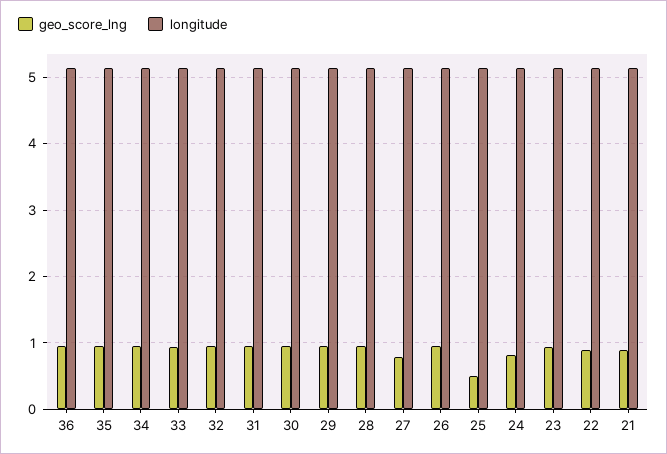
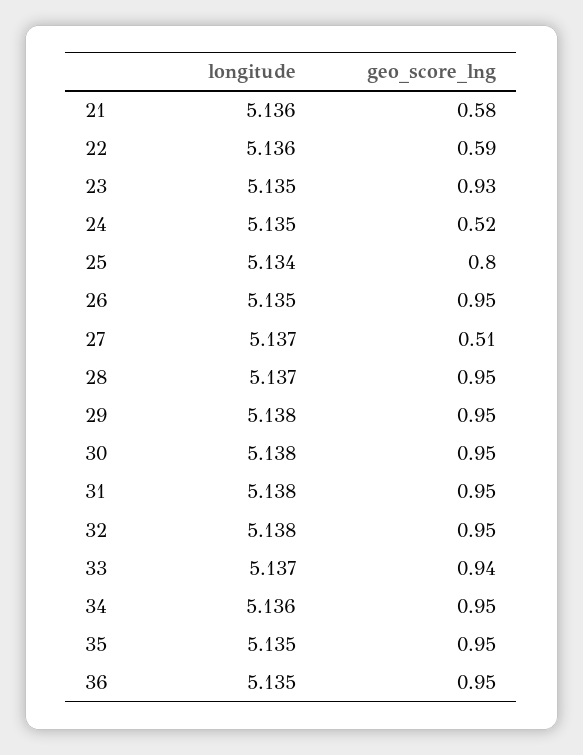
  {
    "geo_score_lng": {
      "36": 0.95,
      "35": 0.95,
      "34": 0.95,
      "33": 0.94,
      "32": 0.95,
      "31": 0.95,
      "30": 0.95,
      "29": 0.95,
      "28": 0.95,
-     "27": 0.8,
+     "27": 0.51,
      "26": 0.95,
-     "25": 0.5,
+     "25": 0.8,
-     "24": 0.8,
+     "24": 0.52,
      "23": 0.93,
-     "22": 0.9,
+     "22": 0.59,
-     "21": 0.9
+     "21": 0.58
    },
    "longitude": {
      "36": 5.135,
      "35": 5.135,
      "34": 5.136,
      "33": 5.137,
      "32": 5.138,
      "31": 5.138,
      "30": 5.138,
      "29": 5.138,
      "28": 5.137,
      "27": 5.137,
      "26": 5.135,
      "25": 5.134,
      "24": 5.135,
      "23": 5.135,
      "22": 5.136,
      "21": 5.136
    }
  }

